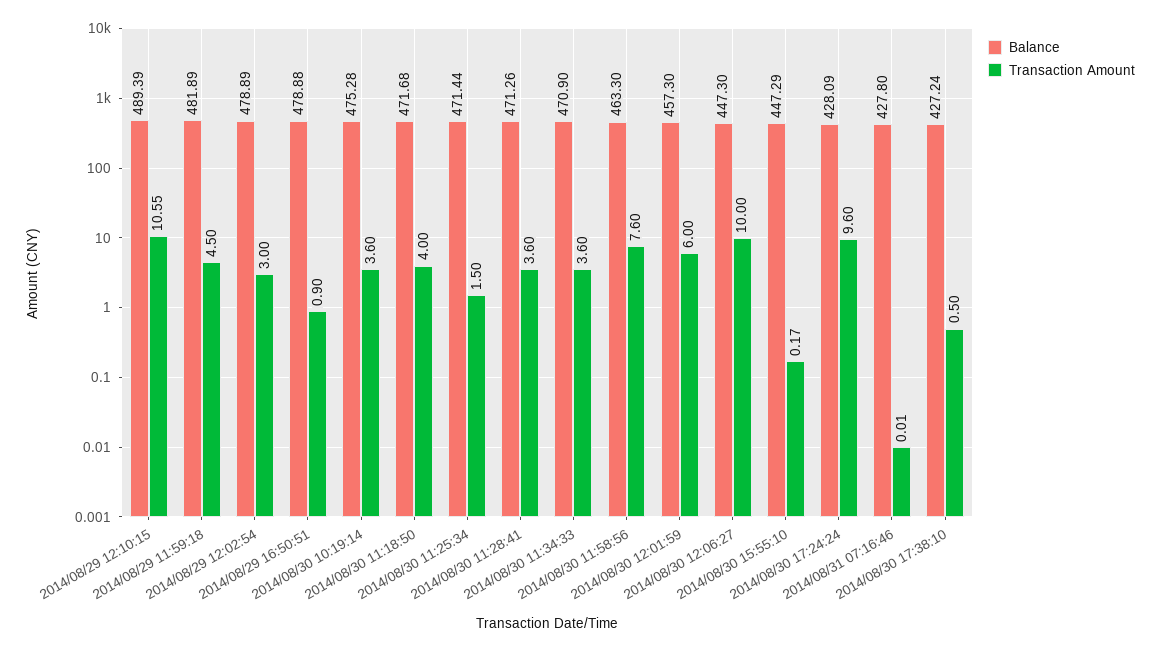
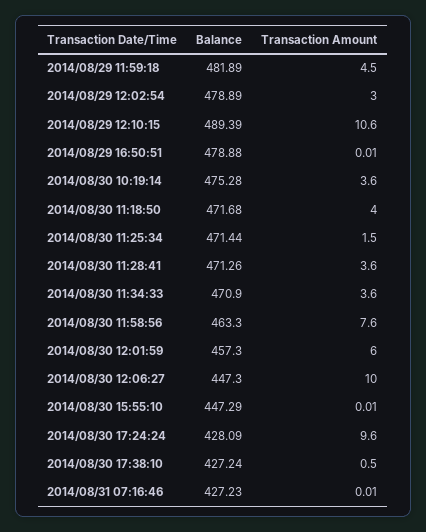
  {
    "Balance": {
      "2014/08/29 12:10:15": 489.39,
      "2014/08/29 11:59:18": 481.89,
      "2014/08/29 12:02:54": 478.89,
      "2014/08/29 16:50:51": 478.88,
      "2014/08/30 10:19:14": 475.28,
      "2014/08/30 11:18:50": 471.68,
      "2014/08/30 11:25:34": 471.44,
      "2014/08/30 11:28:41": 471.26,
      "2014/08/30 11:34:33": 470.9,
      "2014/08/30 11:58:56": 463.3,
      "2014/08/30 12:01:59": 457.3,
      "2014/08/30 12:06:27": 447.3,
      "2014/08/30 15:55:10": 447.29,
      "2014/08/30 17:24:24": 428.09,
-     "2014/08/31 07:16:46": 427.8,
+     "2014/08/31 07:16:46": 427.23,
      "2014/08/30 17:38:10": 427.24
    },
    "Transaction Amount": {
-     "2014/08/29 12:10:15": 10.55,
+     "2014/08/29 12:10:15": 10.6,
      "2014/08/29 11:59:18": 4.5,
      "2014/08/29 12:02:54": 3,
-     "2014/08/29 16:50:51": 0.9,
+     "2014/08/29 16:50:51": 0.01,
      "2014/08/30 10:19:14": 3.6,
      "2014/08/30 11:18:50": 4,
      "2014/08/30 11:25:34": 1.5,
      "2014/08/30 11:28:41": 3.6,
      "2014/08/30 11:34:33": 3.6,
      "2014/08/30 11:58:56": 7.6,
      "2014/08/30 12:01:59": 6,
      "2014/08/30 12:06:27": 10,
-     "2014/08/30 15:55:10": 0.17,
+     "2014/08/30 15:55:10": 0.01,
      "2014/08/30 17:24:24": 9.6,
      "2014/08/31 07:16:46": 0.01,
      "2014/08/30 17:38:10": 0.5
    }
  }

